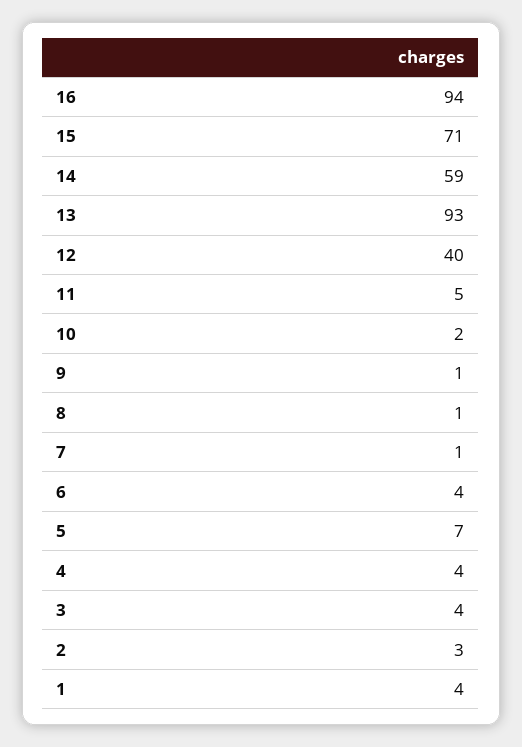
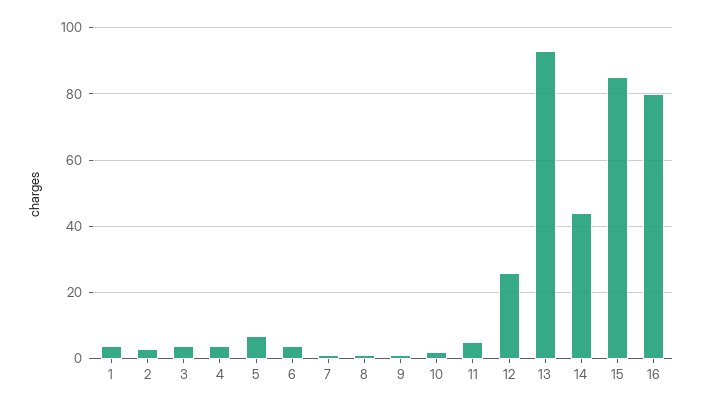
  {
-   "16": 94,
+   "16": 80,
-   "15": 71,
+   "15": 85,
-   "14": 59,
+   "14": 45,
    "13": 93,
-   "12": 40,
+   "12": 25,
    "11": 5,
    "10": 2,
    "9": 1,
    "8": 1,
    "7": 1,
    "6": 4,
    "5": 7,
    "4": 4,
    "3": 4,
    "2": 3,
    "1": 4
  }

